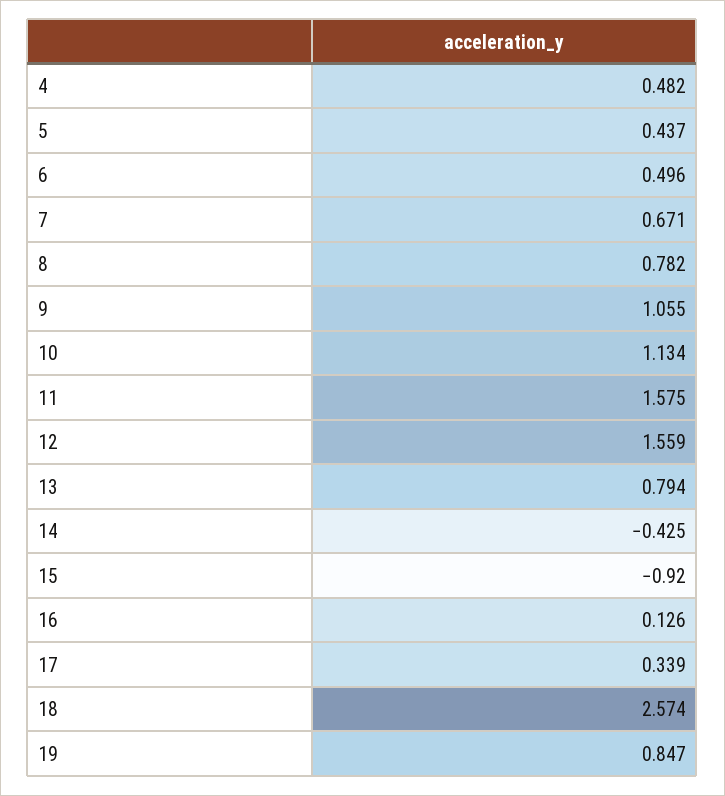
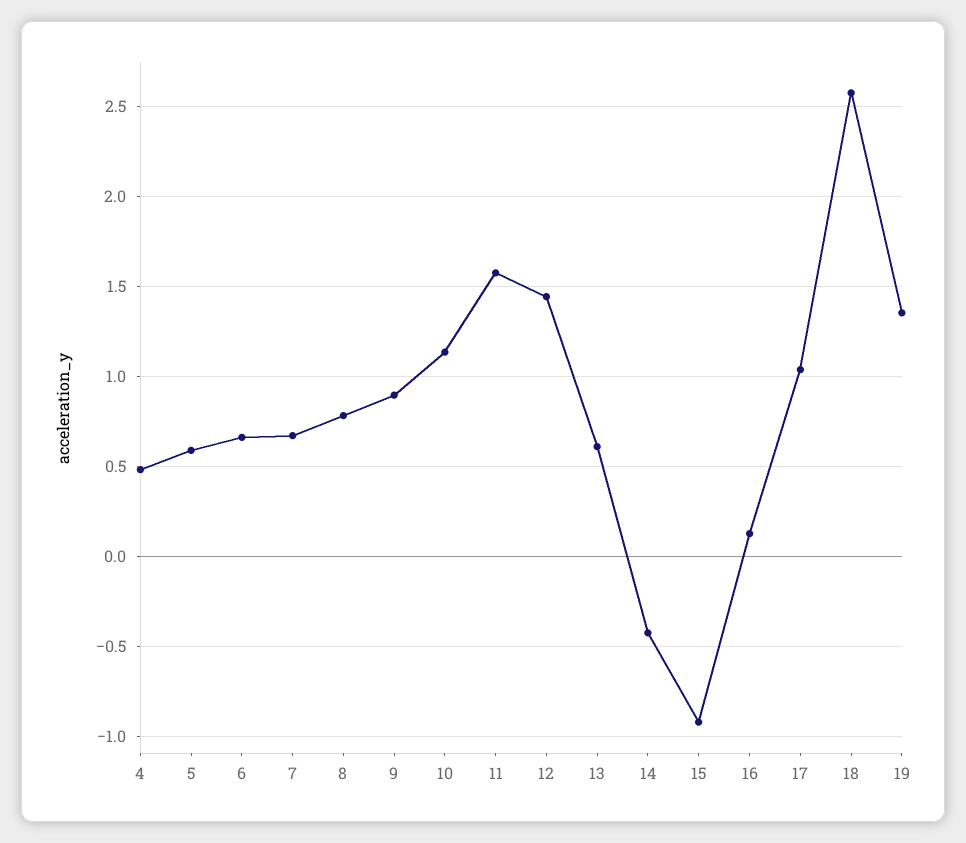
  {
    "4": 0.482,
-   "5": 0.437,
+   "5": 0.6,
-   "6": 0.496,
+   "6": 0.65,
    "7": 0.671,
    "8": 0.782,
-   "9": 1.055,
+   "9": 0.9,
    "10": 1.134,
    "11": 1.575,
-   "12": 1.559,
+   "12": 1.45,
-   "13": 0.794,
+   "13": 0.6,
    "14": -0.425,
    "15": -0.92,
    "16": 0.126,
-   "17": 0.339,
+   "17": 1.05,
    "18": 2.574,
-   "19": 0.847
+   "19": 1.35
  }

